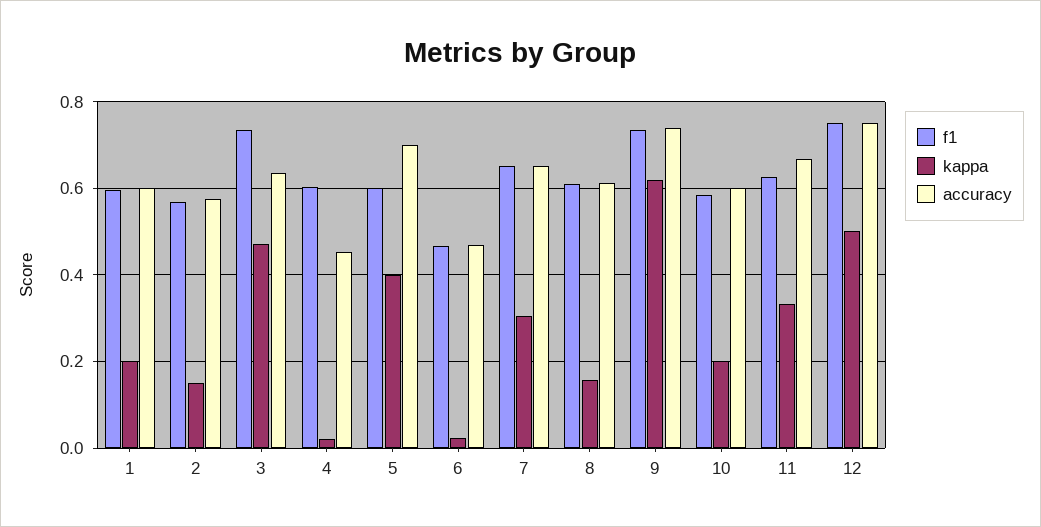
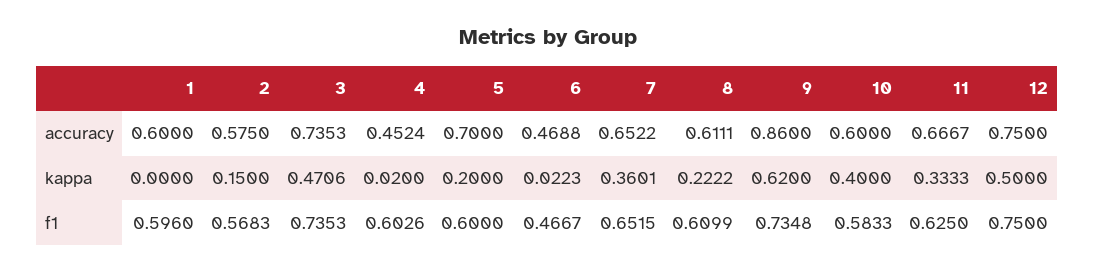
  {
    "f1": {
      "1": 0.596,
      "2": 0.5683,
      "3": 0.7353,
      "4": 0.6026,
      "5": 0.6,
      "6": 0.4667,
      "7": 0.6515,
      "8": 0.6099,
      "9": 0.7348,
      "10": 0.5833,
      "11": 0.625,
      "12": 0.75
    },
    "kappa": {
-     "1": 0.2,
+     "1": 0,
      "2": 0.15,
      "3": 0.4706,
      "4": 0.02,
-     "5": 0.4,
+     "5": 0.2,
      "6": 0.0223,
-     "7": 0.3,
+     "7": 0.3601,
-     "8": 0.16,
+     "8": 0.2222,
      "9": 0.62,
-     "10": 0.2,
+     "10": 0.4,
      "11": 0.3333,
      "12": 0.5
    },
    "accuracy": {
      "1": 0.6,
      "2": 0.575,
-     "3": 0.64,
+     "3": 0.7353,
      "4": 0.4524,
      "5": 0.7,
      "6": 0.4688,
      "7": 0.6522,
      "8": 0.6111,
-     "9": 0.74,
+     "9": 0.86,
      "10": 0.6,
      "11": 0.6667,
      "12": 0.75
    }
  }

